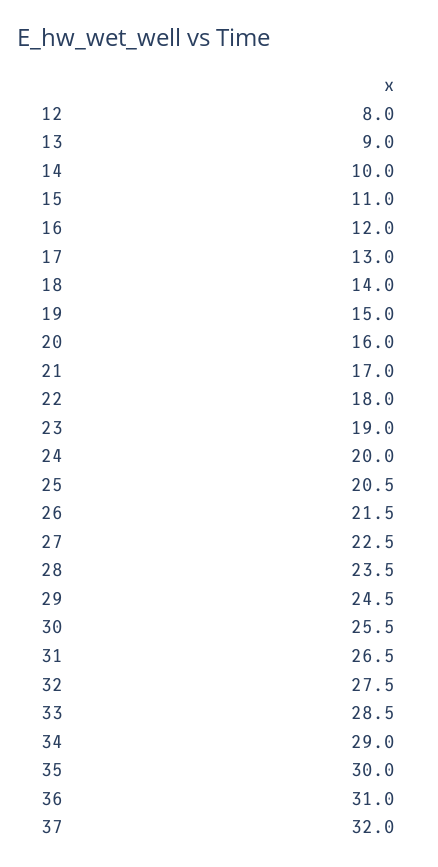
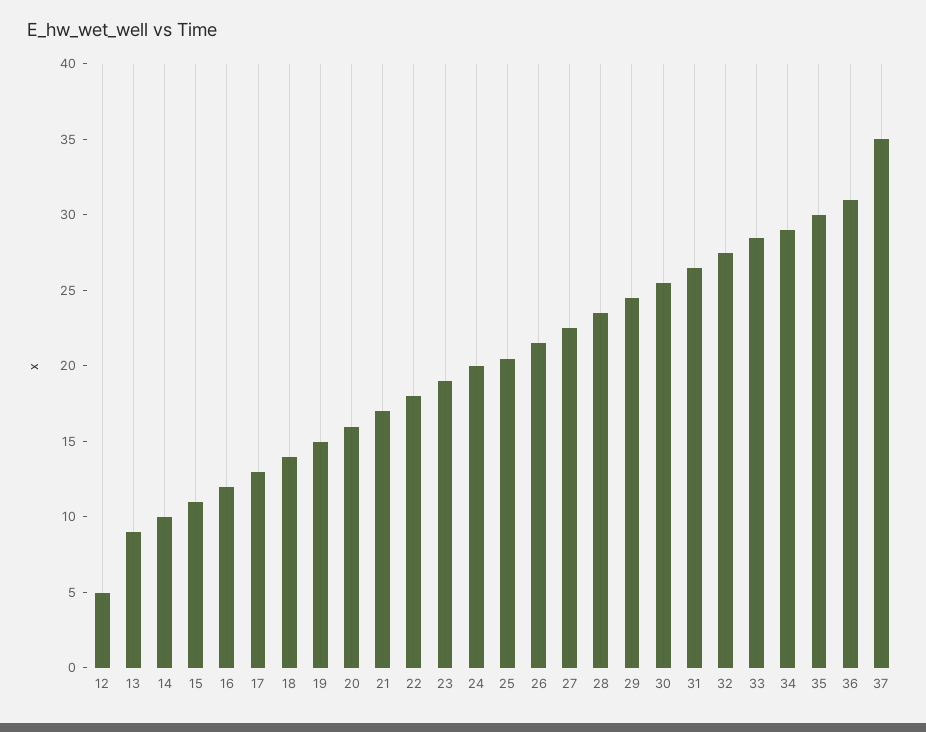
  {
-   "12": 8,
+   "12": 5,
    "13": 9,
    "14": 10,
    "15": 11,
    "16": 12,
    "17": 13,
    "18": 14,
    "19": 15,
    "20": 16,
    "21": 17,
    "22": 18,
    "23": 19,
    "24": 20,
    "25": 20.5,
    "26": 21.5,
    "27": 22.5,
    "28": 23.5,
    "29": 24.5,
    "30": 25.5,
    "31": 26.5,
    "32": 27.5,
    "33": 28.5,
    "34": 29,
    "35": 30,
    "36": 31,
-   "37": 32
+   "37": 35
  }

